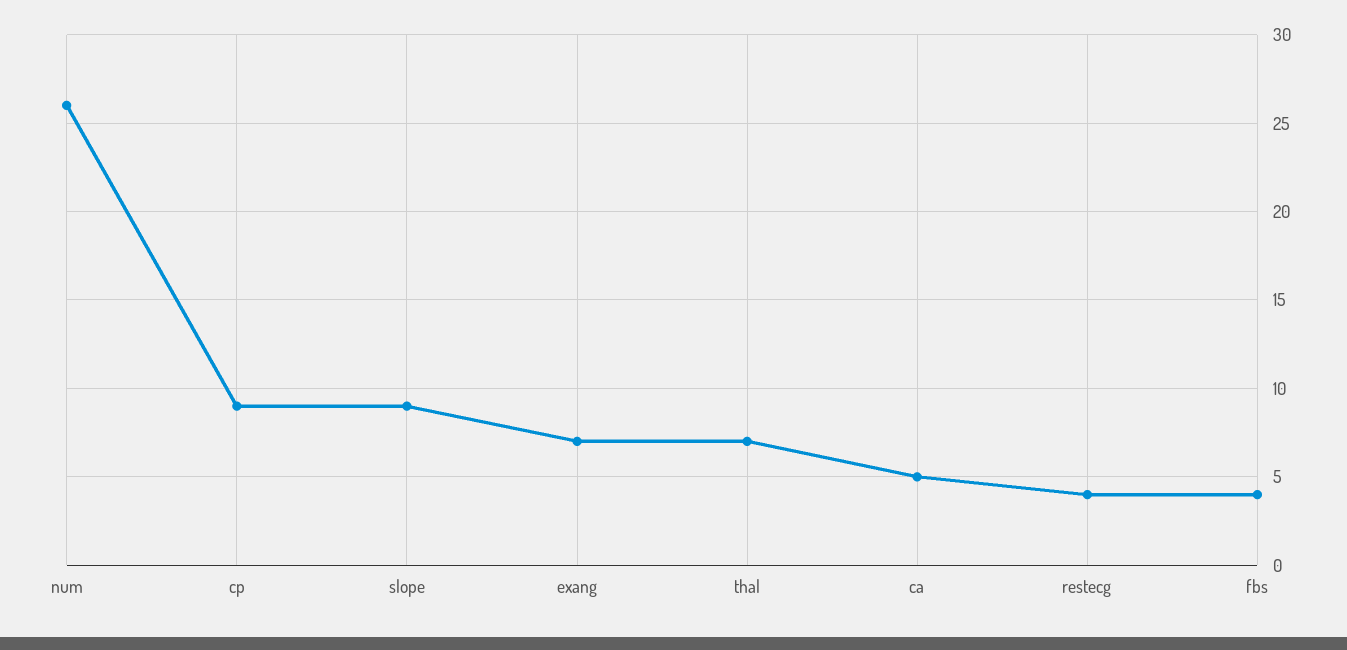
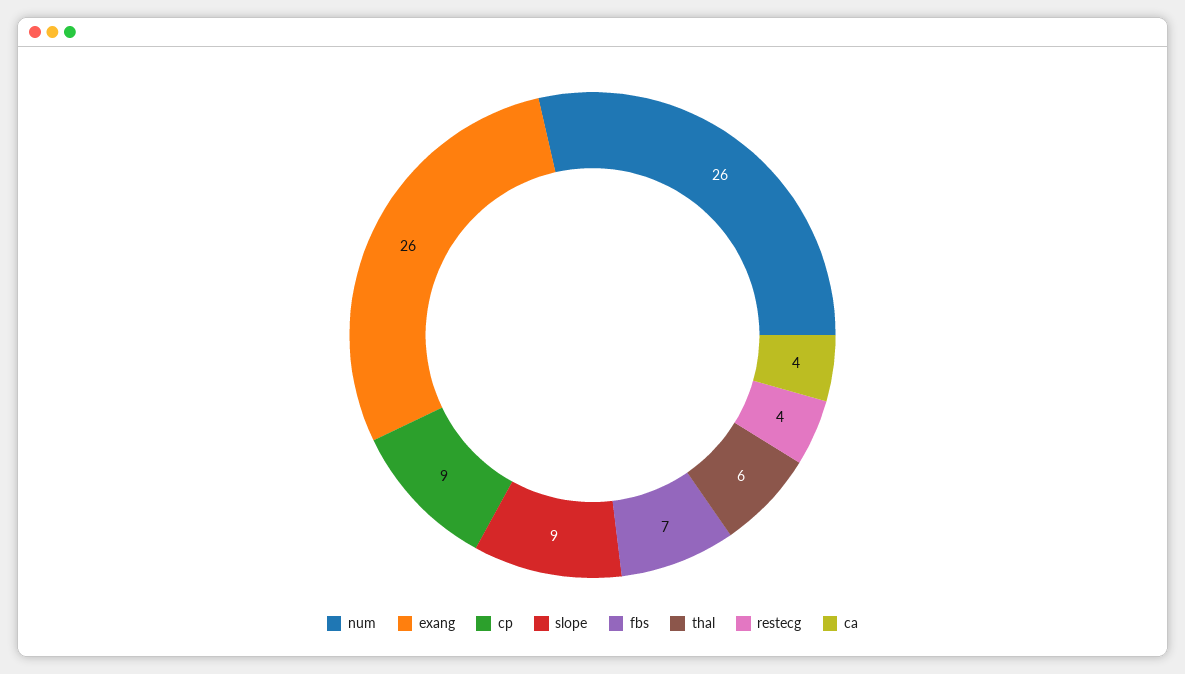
  {
    "num": 26,
    "cp": 9,
    "slope": 9,
-   "exang": 7,
+   "exang": 26,
-   "thal": 7,
+   "thal": 6,
-   "ca": 5,
+   "ca": 4,
    "restecg": 4,
-   "fbs": 4
+   "fbs": 7
  }

